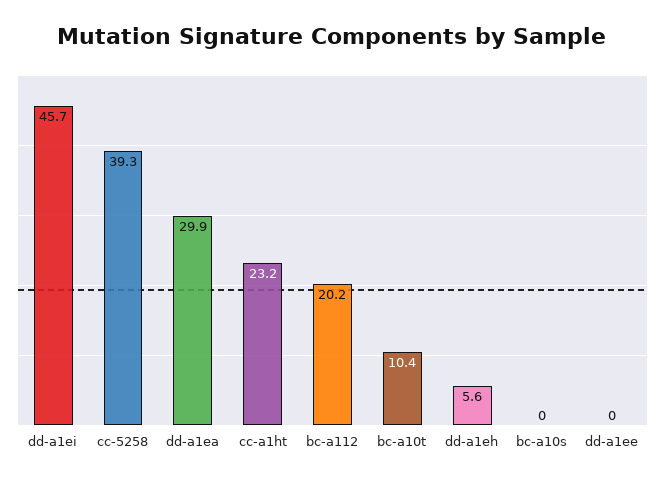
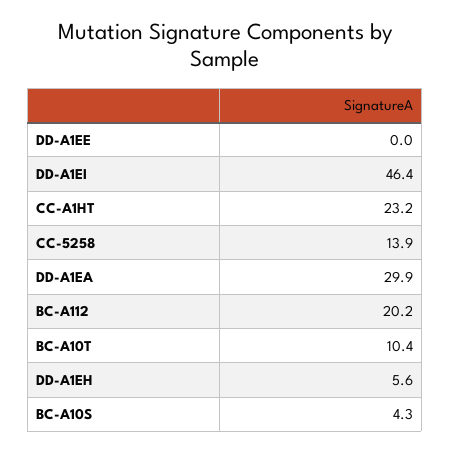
  {
-   "dd-a1ei": 45.7,
+   "dd-a1ei": 46.4,
-   "cc-5258": 39.3,
+   "cc-5258": 13.9,
    "dd-a1ea": 29.9,
    "cc-a1ht": 23.2,
    "bc-a112": 20.2,
    "bc-a10t": 10.4,
    "dd-a1eh": 5.6,
-   "bc-a10s": 0,
+   "bc-a10s": 4.3,
    "dd-a1ee": 0
  }

